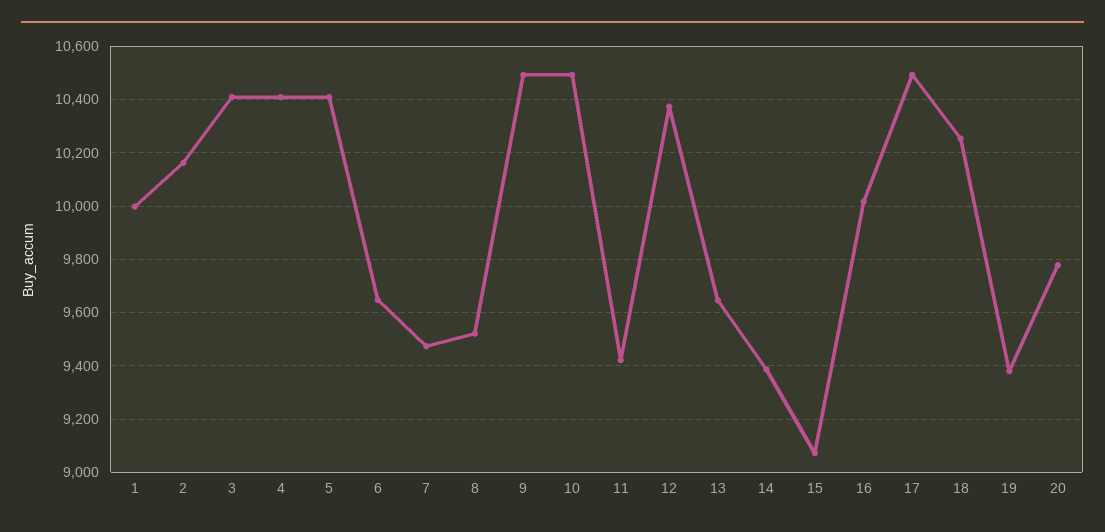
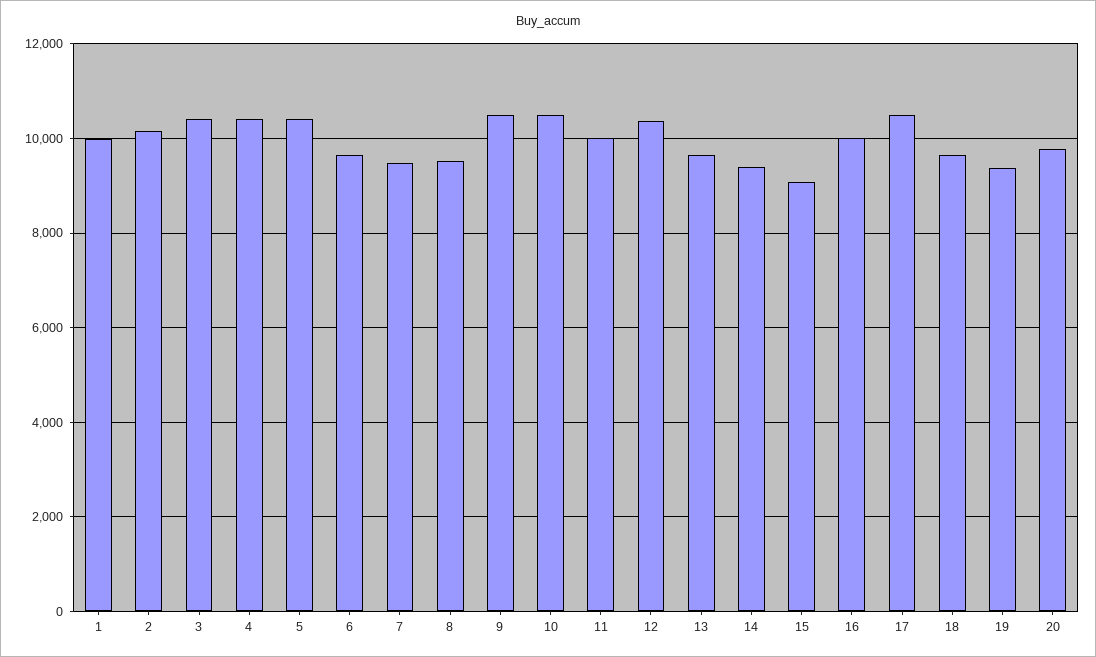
  {
    "1": 10000,
    "2": 10150,
    "3": 10400,
    "4": 10400,
    "5": 10400,
    "6": 9650,
    "7": 9475,
    "8": 9525,
    "9": 10500,
    "10": 10500,
-   "11": 9425,
+   "11": 10000,
    "12": 10375,
    "13": 9650,
    "14": 9375,
    "15": 9075,
    "16": 10025,
    "17": 10500,
-   "18": 10250,
+   "18": 9600,
    "19": 9375,
    "20": 9775
  }

